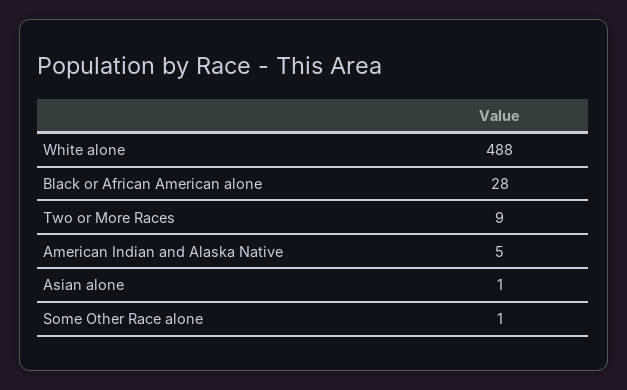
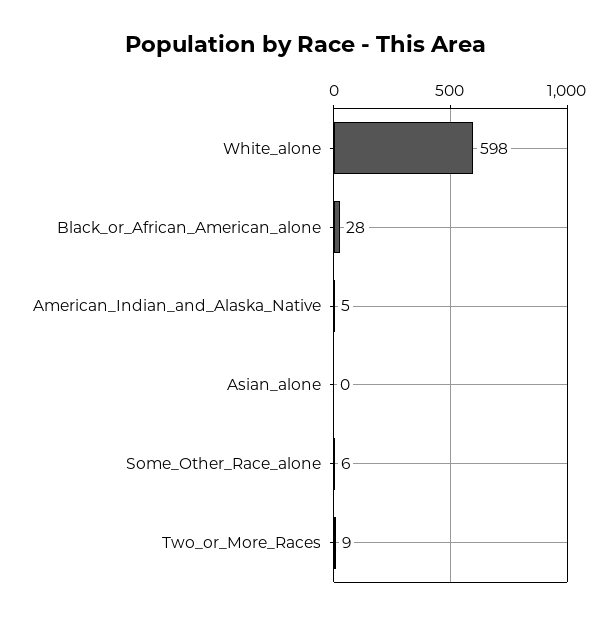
  {
-   "White alone": 488,
+   "White alone": 598,
    "Black or African American alone": 28,
    "Two or More Races": 9,
    "American Indian and Alaska Native": 5,
-   "Asian alone": 1,
+   "Asian alone": 0,
-   "Some Other Race alone": 1
+   "Some Other Race alone": 6
  }

